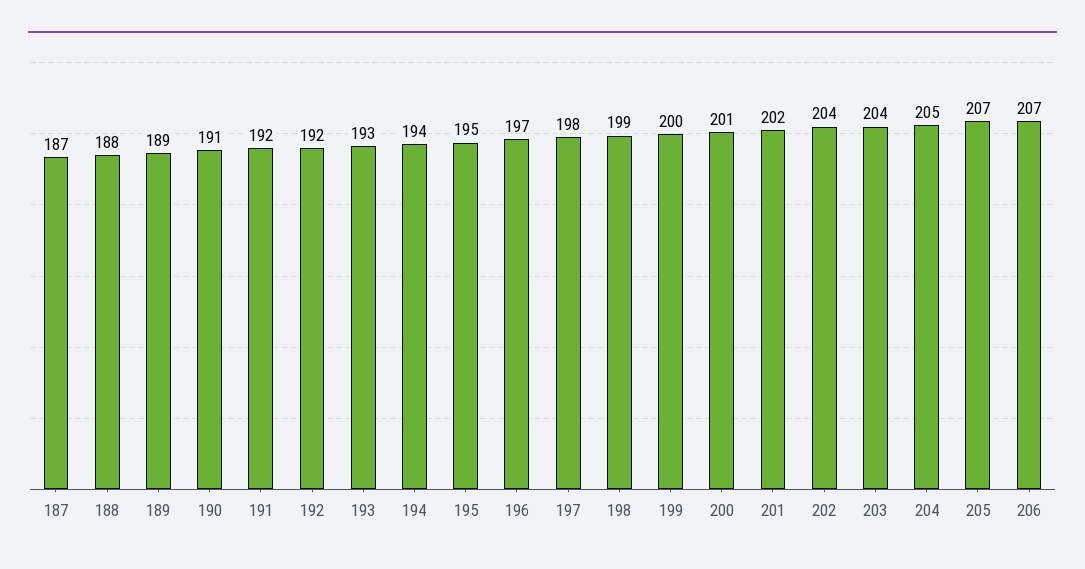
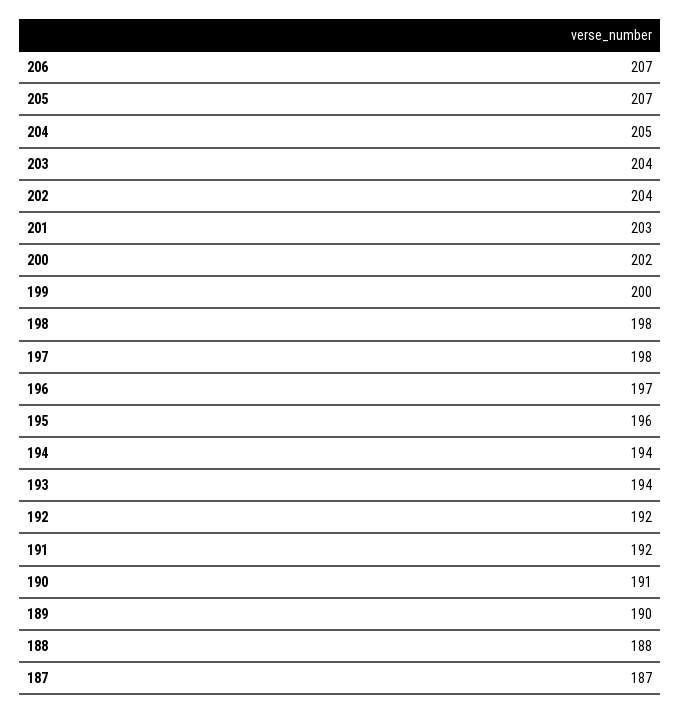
  {
    "187": 187,
    "188": 188,
-   "189": 189,
+   "189": 190,
    "190": 191,
    "191": 192,
    "192": 192,
-   "193": 193,
+   "193": 194,
    "194": 194,
-   "195": 195,
+   "195": 196,
    "196": 197,
    "197": 198,
-   "198": 199,
+   "198": 198,
    "199": 200,
-   "200": 201,
+   "200": 202,
-   "201": 202,
+   "201": 203,
    "202": 204,
    "203": 204,
    "204": 205,
    "205": 207,
    "206": 207
  }

